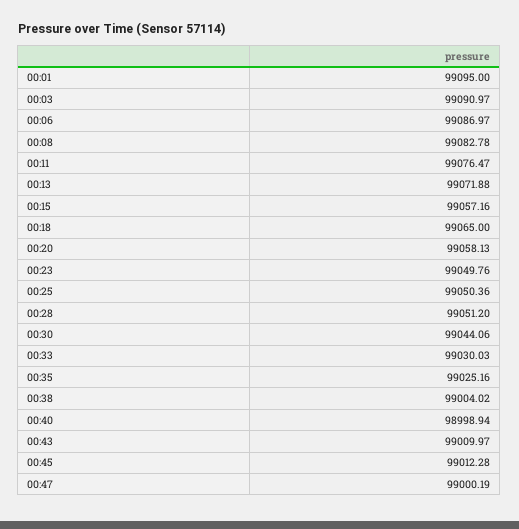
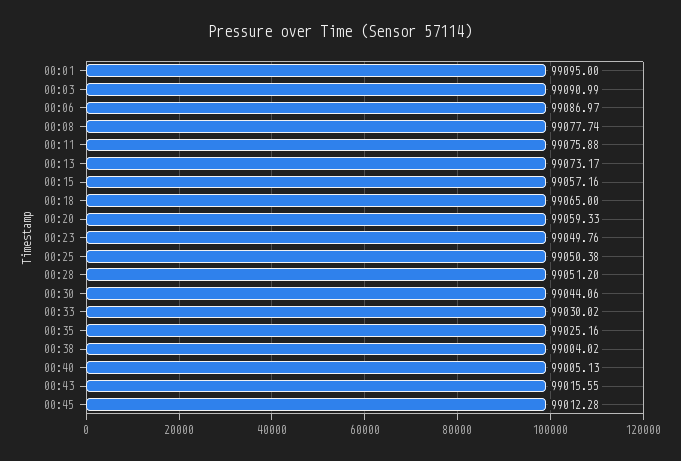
  {
    "00:01": 99095,
-   "00:03": 99090.97,
+   "00:03": 99090.99,
    "00:06": 99086.97,
-   "00:08": 99082.78,
+   "00:08": 99077.74,
-   "00:11": 99076.47,
+   "00:11": 99075.88,
-   "00:13": 99071.88,
+   "00:13": 99073.17,
    "00:15": 99057.16,
    "00:18": 99065,
-   "00:20": 99058.13,
+   "00:20": 99059.33,
    "00:23": 99049.76,
-   "00:25": 99050.36,
+   "00:25": 99050.38,
    "00:28": 99051.2,
    "00:30": 99044.06,
-   "00:33": 99030.03,
+   "00:33": 99030.02,
    "00:35": 99025.16,
    "00:38": 99004.02,
-   "00:40": 98998.94,
+   "00:40": 99005.13,
-   "00:43": 99009.97,
+   "00:43": 99015.55,
-   "00:45": 99012.28,
+   "00:45": 99012.28
-   "00:47": 99000.19
  }

